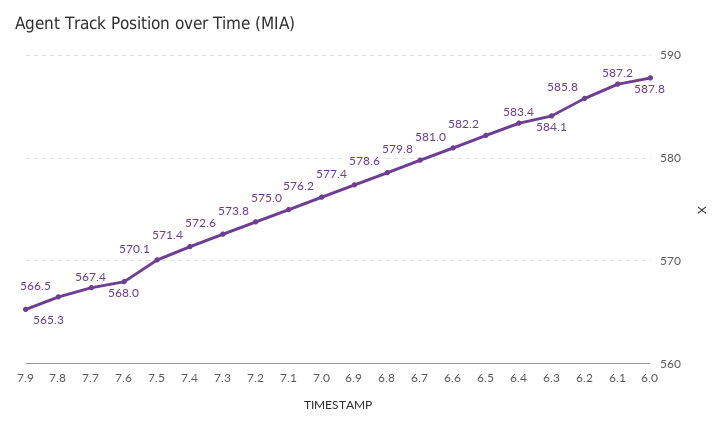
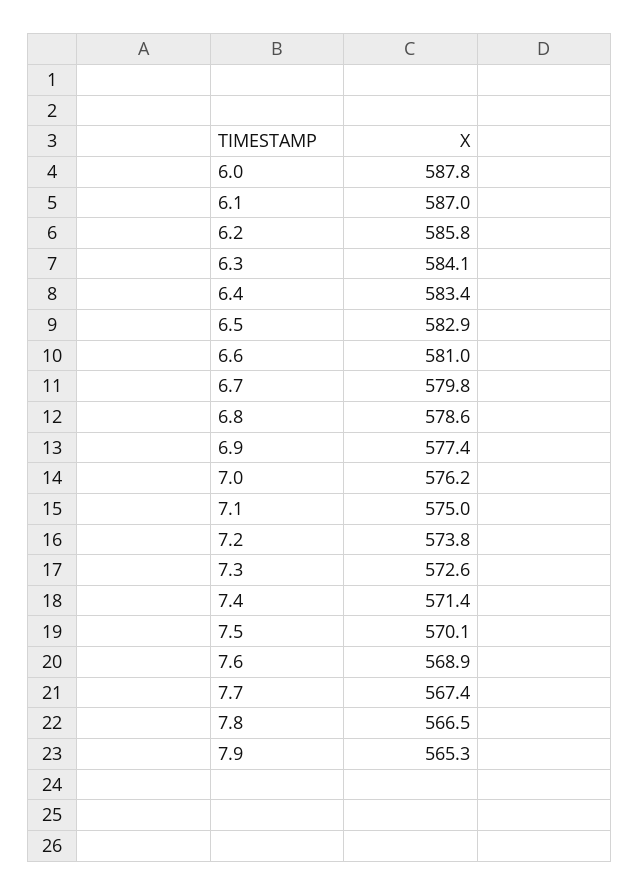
  {
    "7.9": 565.3,
    "7.8": 566.5,
    "7.7": 567.4,
-   "7.6": 568,
+   "7.6": 568.9,
    "7.5": 570.1,
    "7.4": 571.4,
    "7.3": 572.6,
    "7.2": 573.8,
    "7.1": 575,
    "7.0": 576.2,
    "6.9": 577.4,
    "6.8": 578.6,
    "6.7": 579.8,
    "6.6": 581,
-   "6.5": 582.2,
+   "6.5": 582.9,
    "6.4": 583.4,
    "6.3": 584.1,
    "6.2": 585.8,
-   "6.1": 587.2,
+   "6.1": 587,
    "6.0": 587.8
  }

